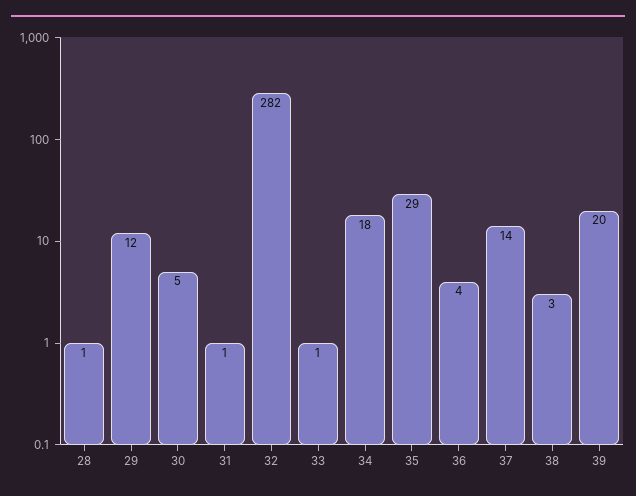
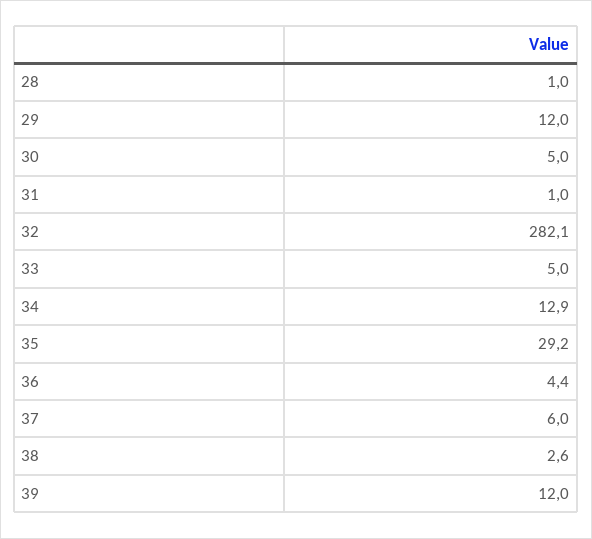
  {
    "28": 1,
    "29": 12,
    "30": 5,
    "31": 1,
    "32": 282.1,
-   "33": 1,
+   "33": 5,
-   "34": 18,
+   "34": 12.9,
    "35": 29.2,
    "36": 4.4,
-   "37": 14,
+   "37": 6,
    "38": 2.6,
-   "39": 20
+   "39": 12
  }

